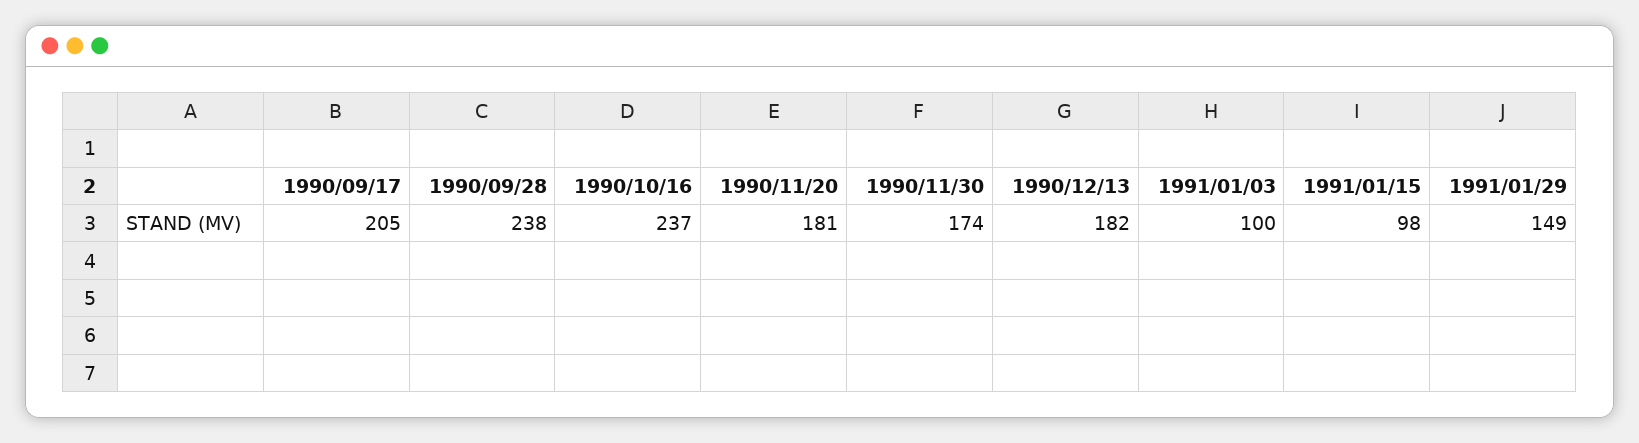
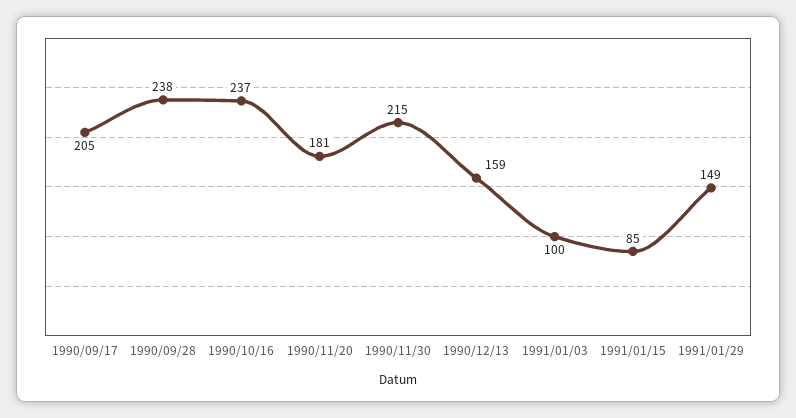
  {
    "1990/09/17": 205,
    "1990/09/28": 238,
    "1990/10/16": 237,
    "1990/11/20": 181,
-   "1990/11/30": 174,
+   "1990/11/30": 215,
-   "1990/12/13": 182,
+   "1990/12/13": 159,
    "1991/01/03": 100,
-   "1991/01/15": 98,
+   "1991/01/15": 85,
    "1991/01/29": 149
  }

